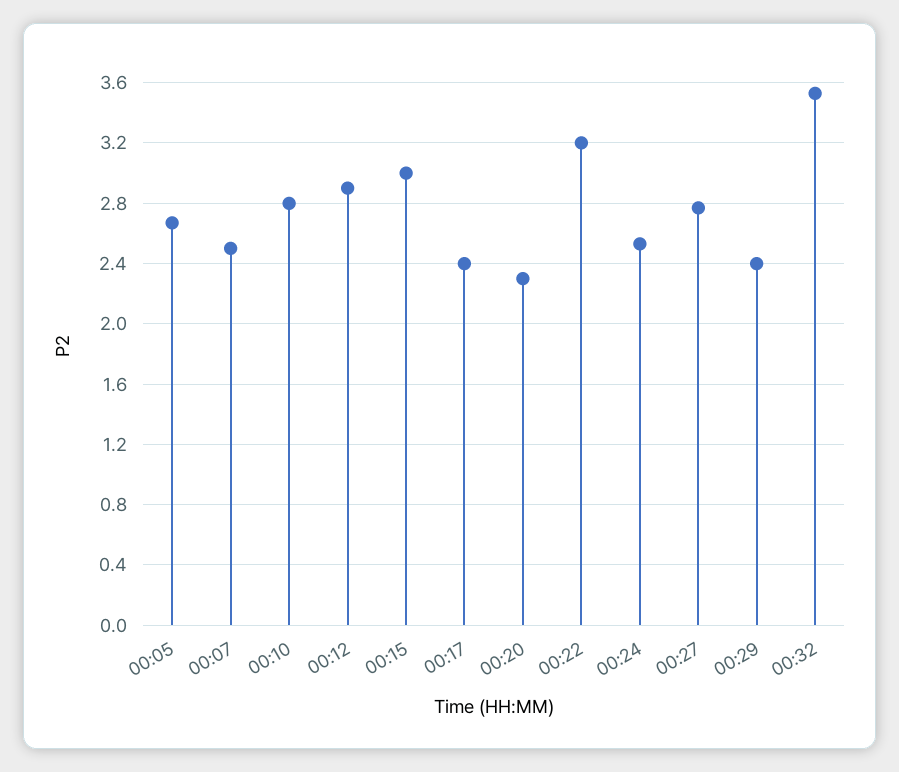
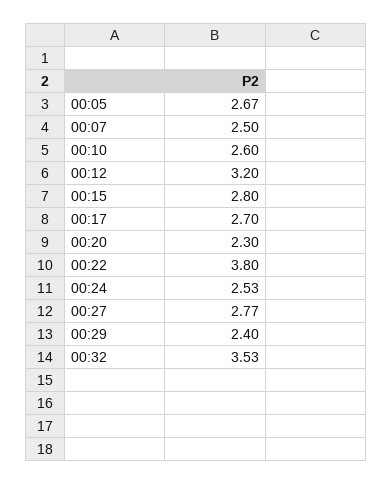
  {
    "00:05": 2.67,
    "00:07": 2.5,
-   "00:10": 2.8,
+   "00:10": 2.6,
-   "00:12": 2.9,
+   "00:12": 3.2,
-   "00:15": 3,
+   "00:15": 2.8,
-   "00:17": 2.4,
+   "00:17": 2.7,
    "00:20": 2.3,
-   "00:22": 3.2,
+   "00:22": 3.8,
    "00:24": 2.53,
    "00:27": 2.77,
    "00:29": 2.4,
    "00:32": 3.53
  }

